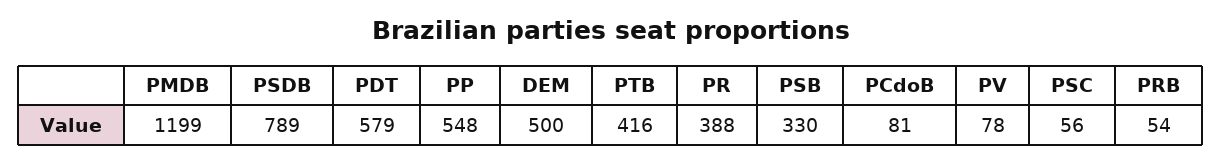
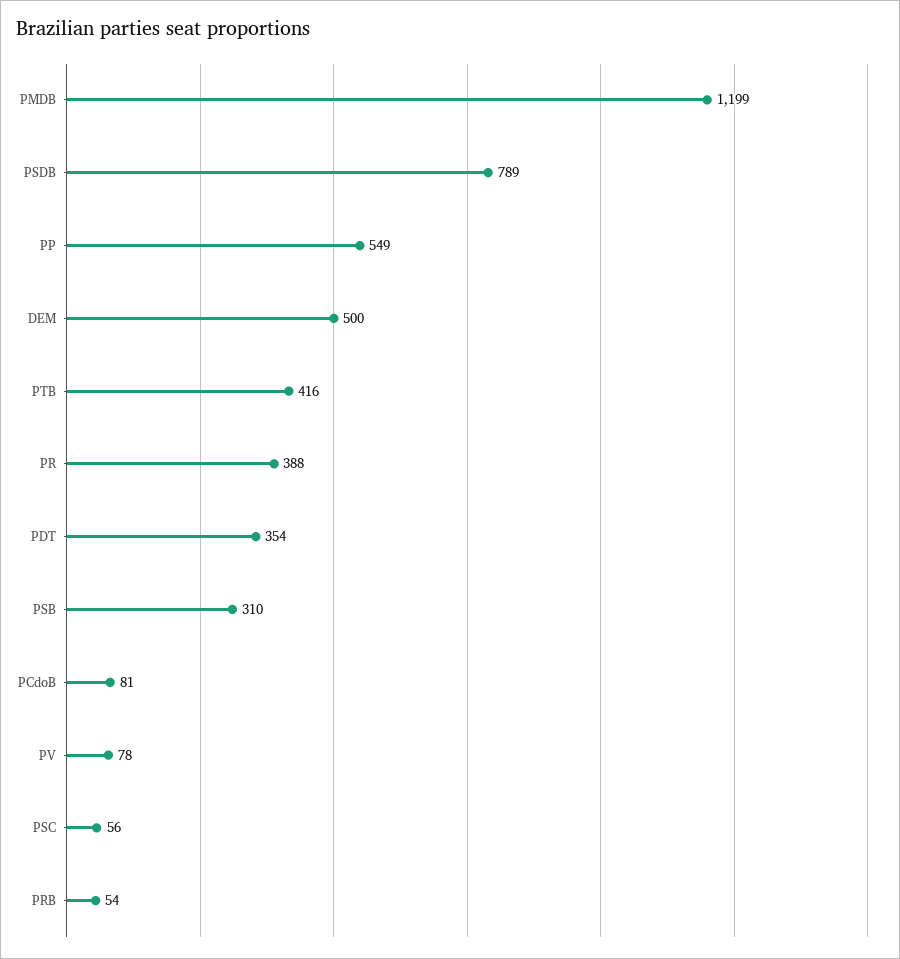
  {
    "PMDB": 1199,
    "PSDB": 789,
-   "PDT": 579,
+   "PDT": 354,
-   "PP": 548,
+   "PP": 549,
    "DEM": 500,
    "PTB": 416,
    "PR": 388,
-   "PSB": 330,
+   "PSB": 310,
    "PCdoB": 81,
    "PV": 78,
    "PSC": 56,
    "PRB": 54
  }

